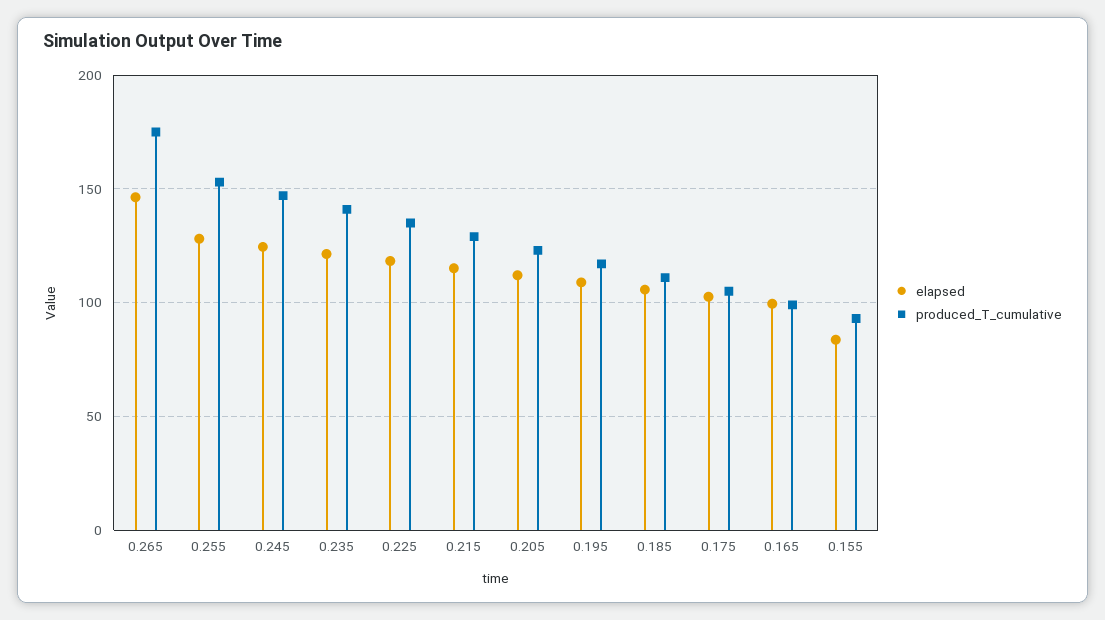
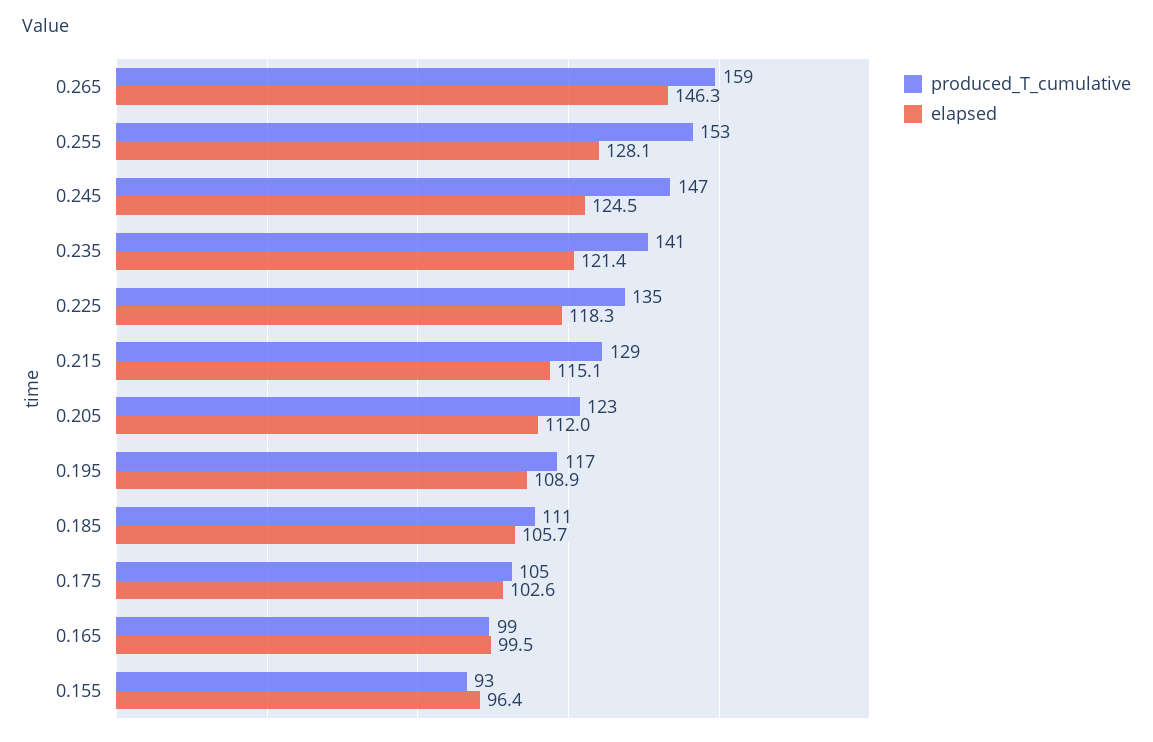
  {
    "elapsed": {
      "0.265": 146.3,
      "0.255": 128.1,
      "0.245": 124.5,
      "0.235": 121.4,
      "0.225": 118.3,
      "0.215": 115.1,
      "0.205": 112,
      "0.195": 108.9,
      "0.185": 105.7,
      "0.175": 102.6,
      "0.165": 99.5,
-     "0.155": 85
+     "0.155": 96.4
    },
    "produced_T_cumulative": {
-     "0.265": 175,
+     "0.265": 159,
      "0.255": 153,
      "0.245": 147,
      "0.235": 141,
      "0.225": 135,
      "0.215": 129,
      "0.205": 123,
      "0.195": 117,
      "0.185": 111,
      "0.175": 105,
      "0.165": 99,
      "0.155": 93
    }
  }

